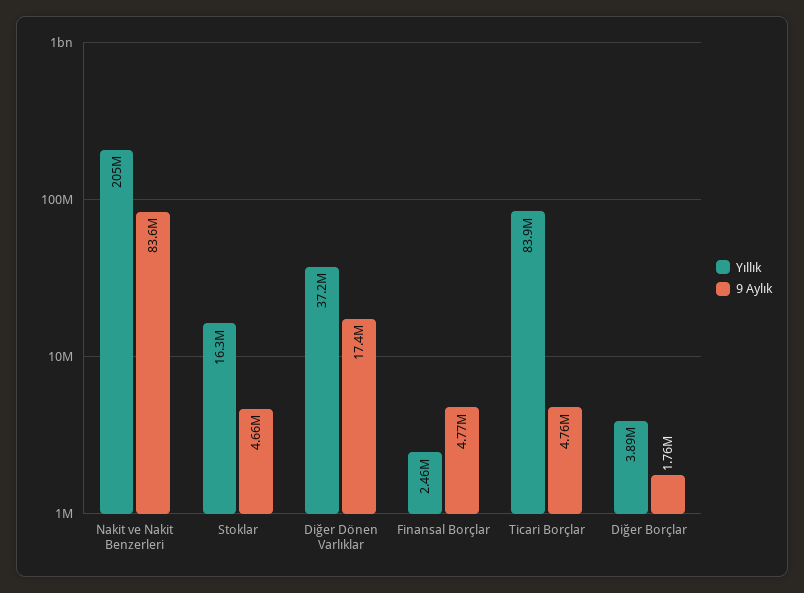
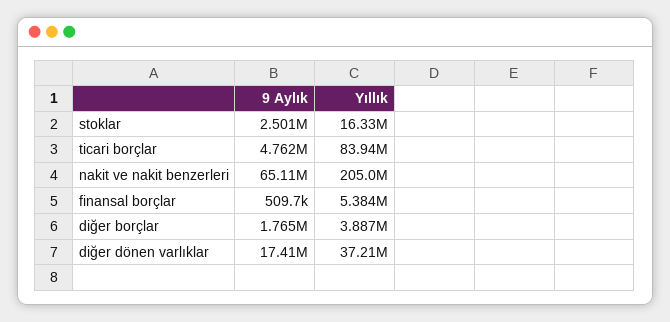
  {
    "Yıllık": {
      "Nakit ve Nakit Benzerleri": 205000000,
      "Stoklar": 16330000,
      "Diğer Dönen Varlıklar": 37210000,
-     "Finansal Borçlar": 2460000,
+     "Finansal Borçlar": 5384000,
      "Ticari Borçlar": 83940000,
      "Diğer Borçlar": 3887000
    },
    "9 Aylık": {
-     "Nakit ve Nakit Benzerleri": 83600000,
+     "Nakit ve Nakit Benzerleri": 65110000,
-     "Stoklar": 4660000,
+     "Stoklar": 2501000,
      "Diğer Dönen Varlıklar": 17410000,
-     "Finansal Borçlar": 4770000,
+     "Finansal Borçlar": 509700,
      "Ticari Borçlar": 4762000,
      "Diğer Borçlar": 1765000
    }
  }

